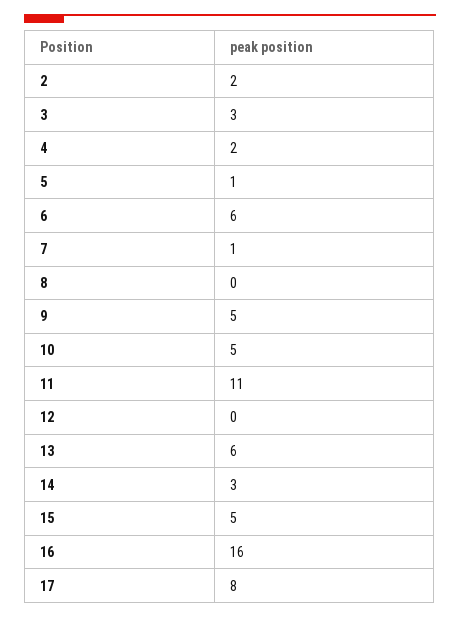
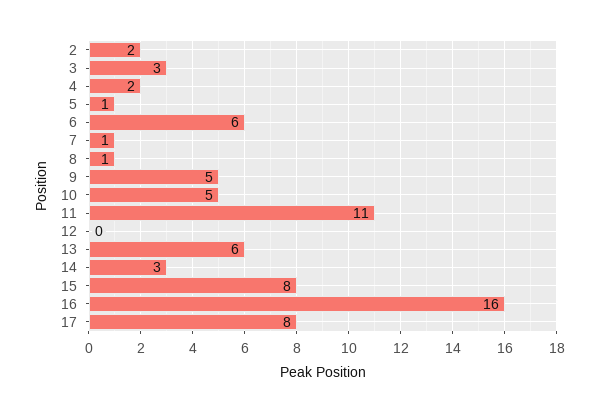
  {
    "2": 2,
    "3": 3,
    "4": 2,
    "5": 1,
    "6": 6,
    "7": 1,
-   "8": 0,
+   "8": 1,
    "9": 5,
    "10": 5,
    "11": 11,
    "12": 0,
    "13": 6,
    "14": 3,
-   "15": 5,
+   "15": 8,
    "16": 16,
    "17": 8
  }

